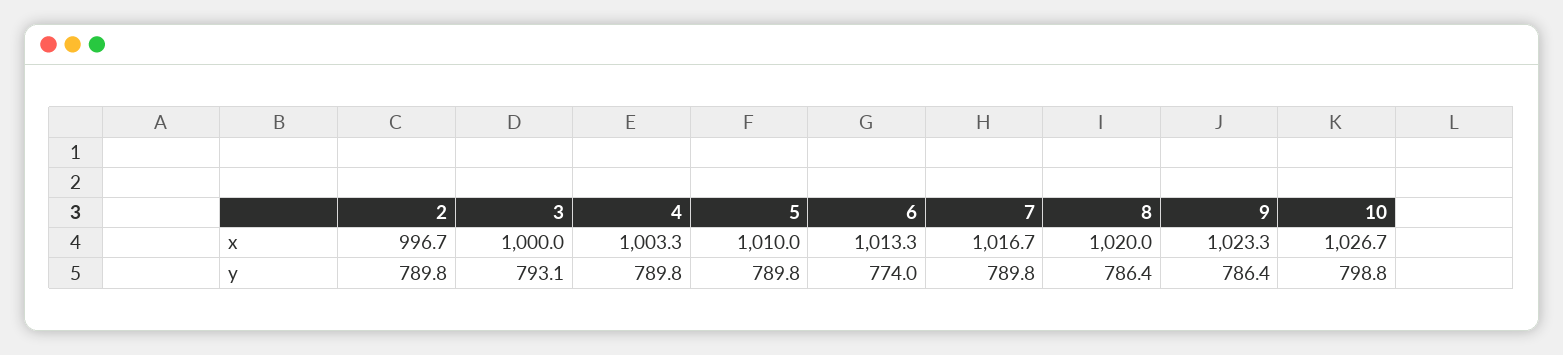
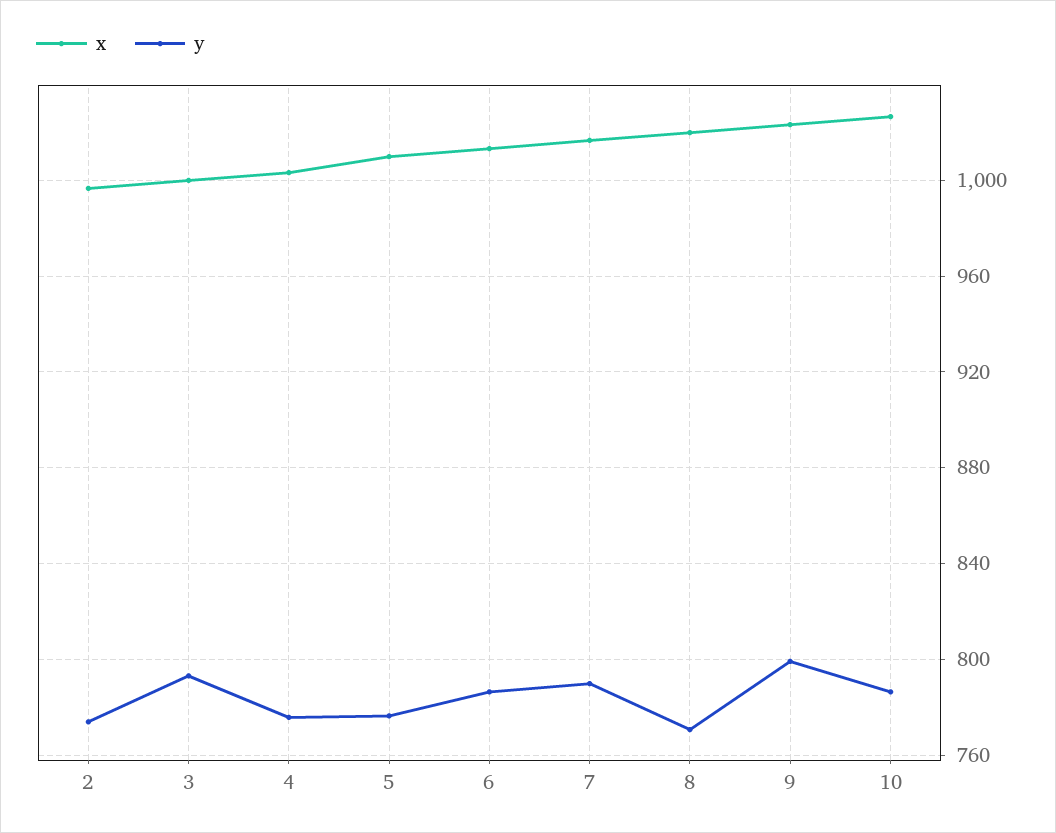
  {
    "x": {
      "2": 996.7,
      "3": 1000,
      "4": 1003.3,
      "5": 1010,
      "6": 1013.3,
      "7": 1016.7,
      "8": 1020,
      "9": 1023.3,
      "10": 1026.7
    },
    "y": {
-     "2": 789.8,
+     "2": 775,
      "3": 793.1,
-     "4": 789.8,
+     "4": 775,
-     "5": 789.8,
+     "5": 775,
-     "6": 774,
+     "6": 785,
      "7": 789.8,
-     "8": 786.4,
+     "8": 770,
-     "9": 786.4,
+     "9": 800,
-     "10": 798.8
+     "10": 785
    }
  }

